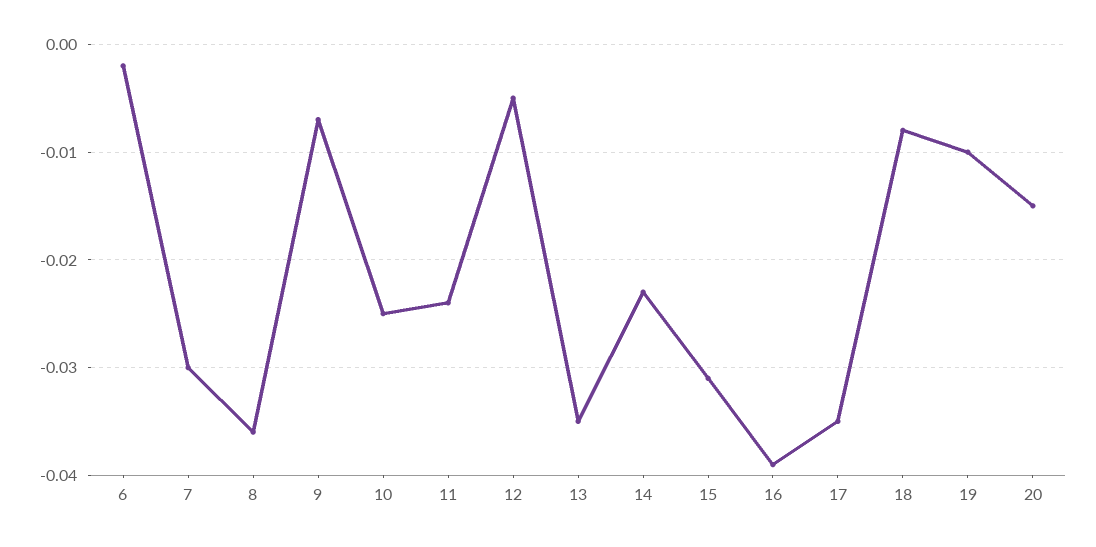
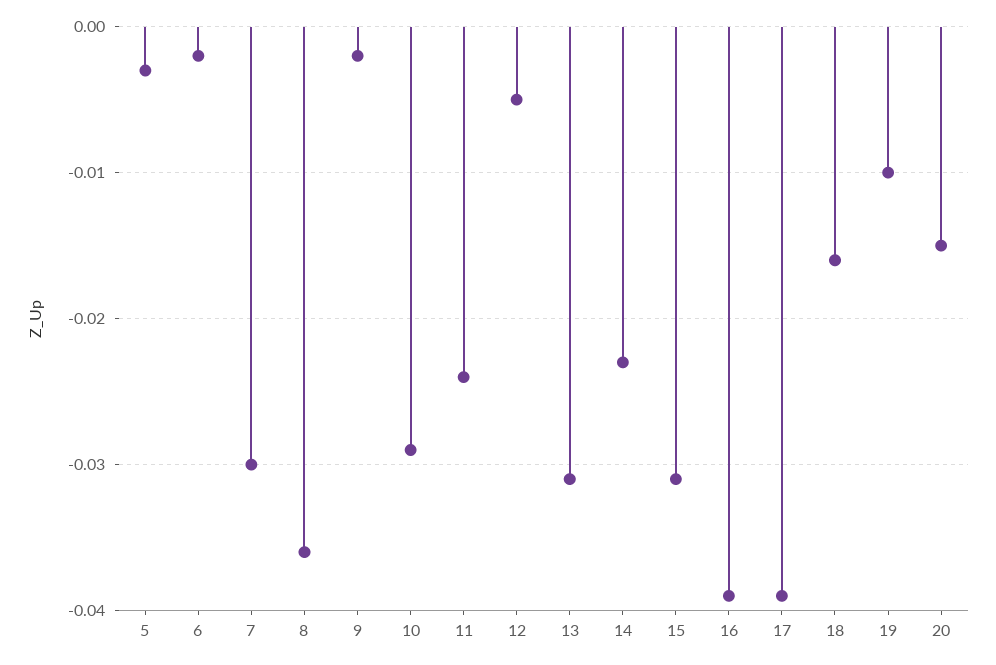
  {
    "6": -0.002,
    "7": -0.03,
    "8": -0.036,
-   "9": -0.007,
+   "9": -0.002,
-   "10": -0.025,
+   "10": -0.029,
    "11": -0.024,
    "12": -0.005,
-   "13": -0.035,
+   "13": -0.031,
    "14": -0.023,
    "15": -0.031,
    "16": -0.039,
-   "17": -0.035,
+   "17": -0.039,
-   "18": -0.008,
+   "18": -0.016,
    "19": -0.01,
-   "20": -0.015
+   "20": -0.015,
+   "5": -0.003
  }

